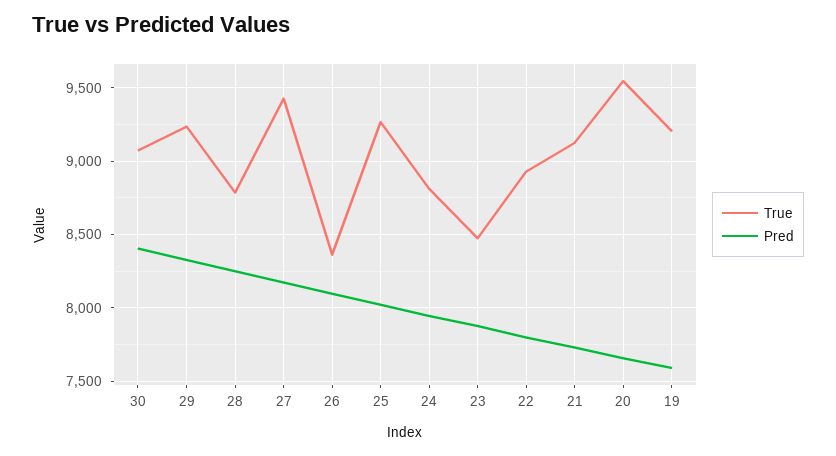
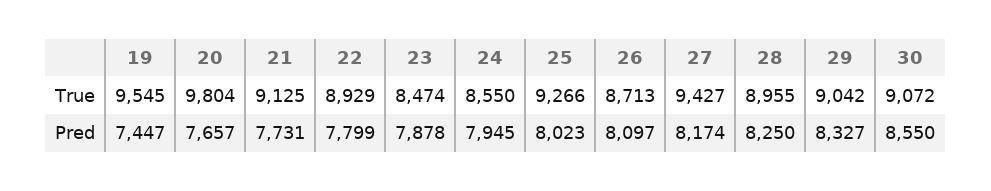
  {
    "True": {
      "30": 9072,
-     "29": 9250,
+     "29": 9042,
-     "28": 8800,
+     "28": 8955,
      "27": 9427,
-     "26": 8350,
+     "26": 8713,
      "25": 9266,
-     "24": 8800,
+     "24": 8550,
      "23": 8474,
      "22": 8929,
      "21": 9125,
-     "20": 9550,
+     "20": 9804,
-     "19": 9200
+     "19": 9545
    },
    "Pred": {
-     "30": 8400,
+     "30": 8550,
      "29": 8327,
      "28": 8250,
      "27": 8174,
      "26": 8097,
      "25": 8023,
      "24": 7945,
      "23": 7878,
      "22": 7799,
      "21": 7731,
      "20": 7657,
-     "19": 7600
+     "19": 7447
    }
  }

